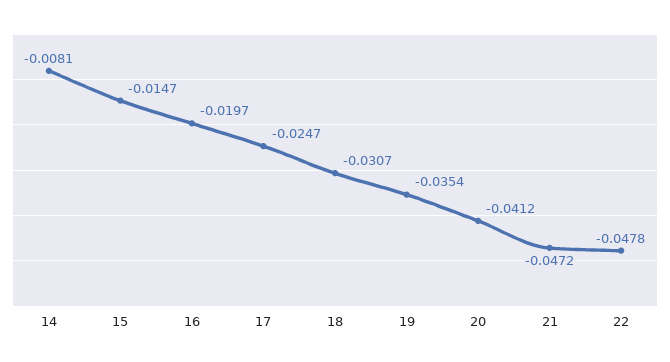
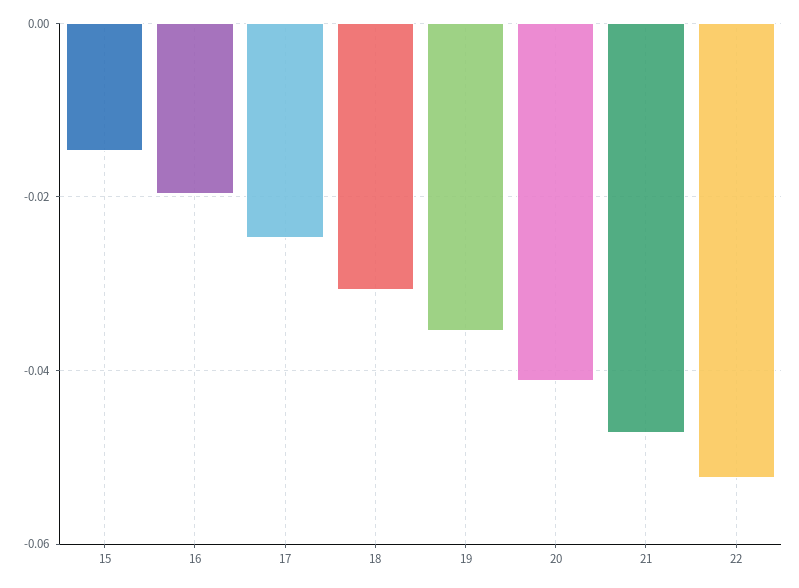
  {
-   "14": -0.0081,
    "15": -0.0147,
    "16": -0.0197,
    "17": -0.0247,
    "18": -0.0307,
    "19": -0.0354,
    "20": -0.0412,
    "21": -0.0472,
-   "22": -0.0478
+   "22": -0.052
  }

